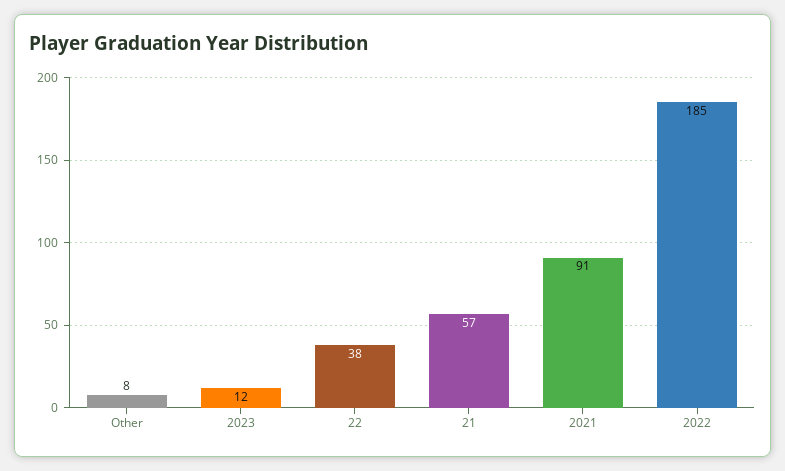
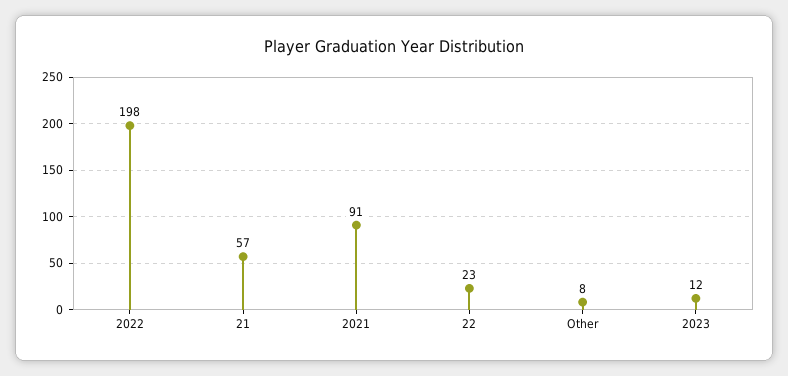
  {
    "Other": 8,
    "2023": 12,
-   "22": 38,
+   "22": 23,
    "21": 57,
    "2021": 91,
-   "2022": 185
+   "2022": 198
  }

